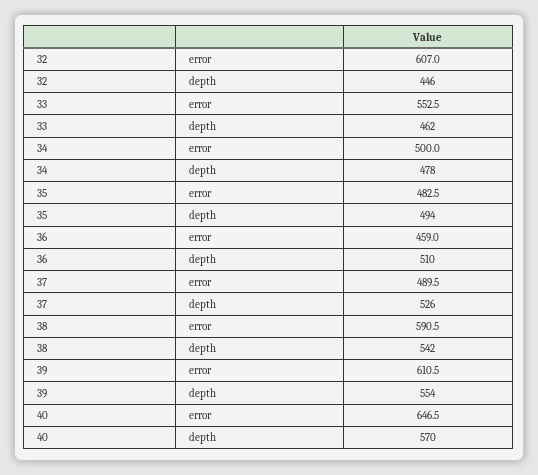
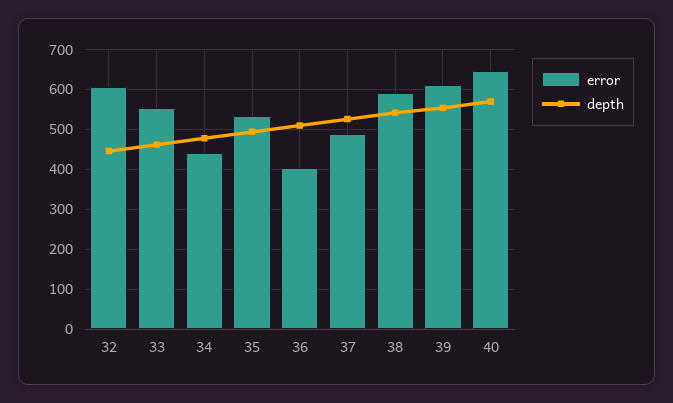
  {
    "error": {
      "32": 607,
      "33": 552.5,
-     "34": 500,
+     "34": 440,
-     "35": 482.5,
+     "35": 540,
-     "36": 459,
+     "36": 400,
      "37": 489.5,
      "38": 590.5,
      "39": 610.5,
      "40": 646.5
    },
    "depth": {
      "32": 446,
      "33": 462,
      "34": 478,
      "35": 494,
      "36": 510,
      "37": 526,
      "38": 542,
      "39": 554,
      "40": 570
    }
  }

